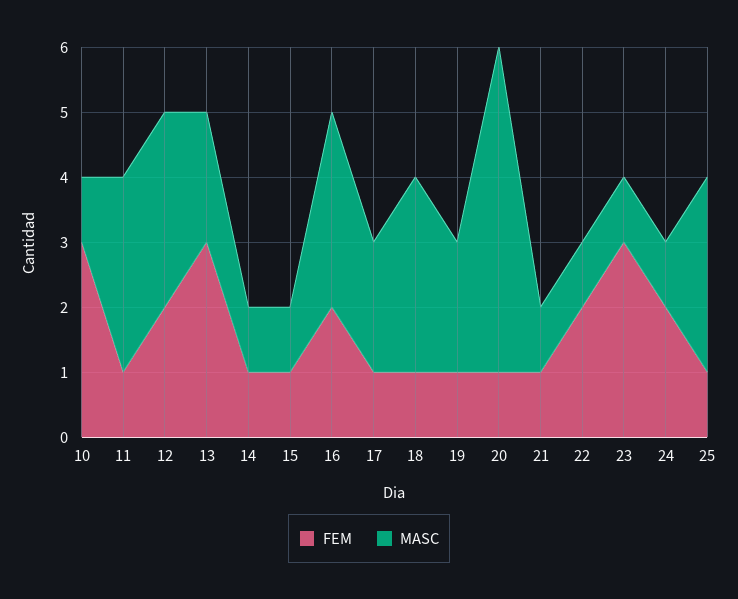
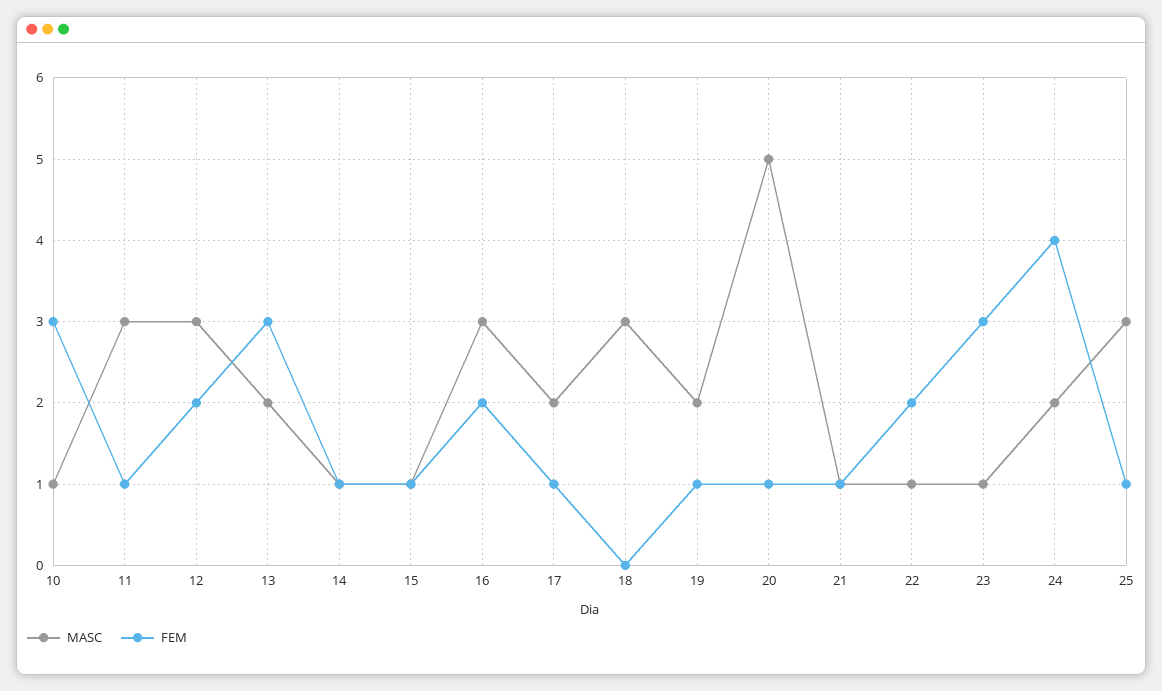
  {
    "FEM": {
      "10": 3,
      "11": 1,
      "12": 2,
      "13": 3,
      "14": 1,
      "15": 1,
      "16": 2,
      "17": 1,
-     "18": 1,
+     "18": 0,
      "19": 1,
      "20": 1,
      "21": 1,
      "22": 2,
      "23": 3,
-     "24": 2,
+     "24": 4,
      "25": 1
    },
    "MASC": {
      "10": 1,
      "11": 3,
      "12": 3,
      "13": 2,
      "14": 1,
      "15": 1,
      "16": 3,
      "17": 2,
      "18": 3,
      "19": 2,
      "20": 5,
      "21": 1,
      "22": 1,
      "23": 1,
-     "24": 1,
+     "24": 2,
      "25": 3
    }
  }

